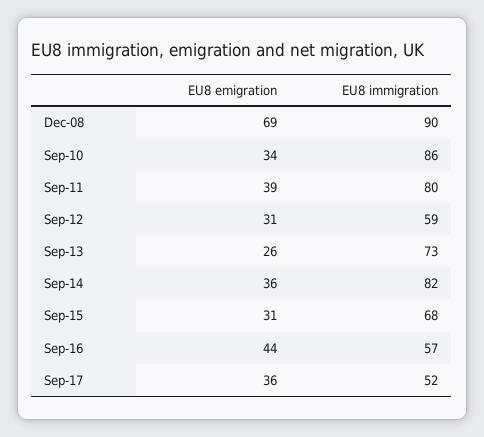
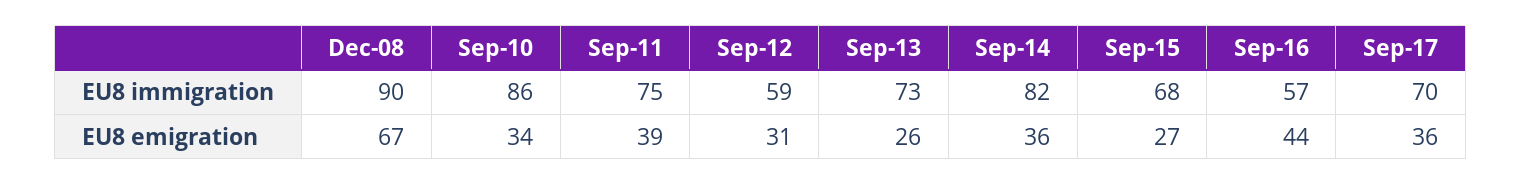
  {
    "EU8 emigration": {
-     "Dec-08": 69,
+     "Dec-08": 67,
      "Sep-10": 34,
      "Sep-11": 39,
      "Sep-12": 31,
      "Sep-13": 26,
      "Sep-14": 36,
-     "Sep-15": 31,
+     "Sep-15": 27,
      "Sep-16": 44,
      "Sep-17": 36
    },
    "EU8 immigration": {
      "Dec-08": 90,
      "Sep-10": 86,
-     "Sep-11": 80,
+     "Sep-11": 75,
      "Sep-12": 59,
      "Sep-13": 73,
      "Sep-14": 82,
      "Sep-15": 68,
      "Sep-16": 57,
-     "Sep-17": 52
+     "Sep-17": 70
    }
  }

